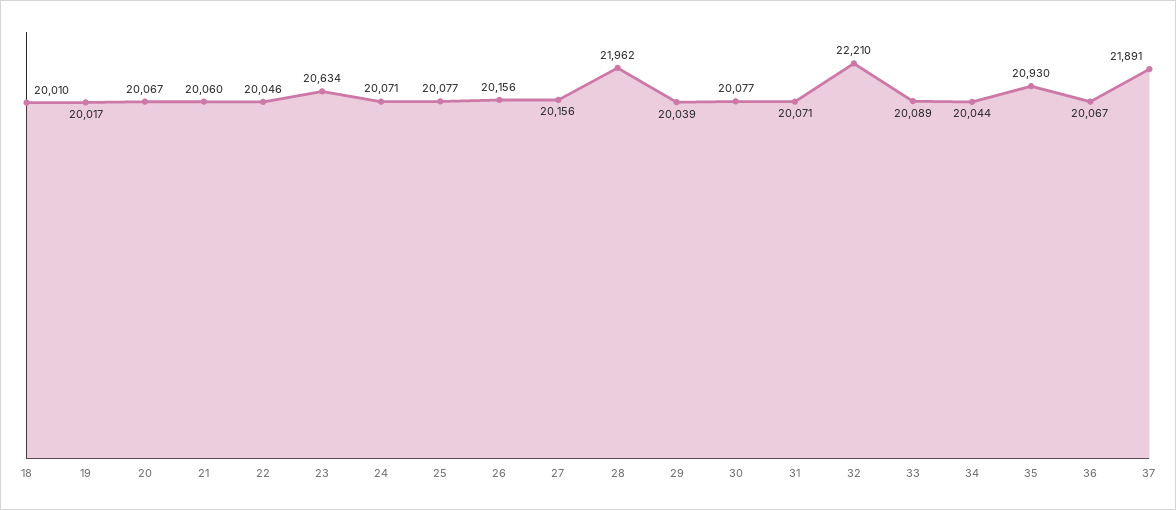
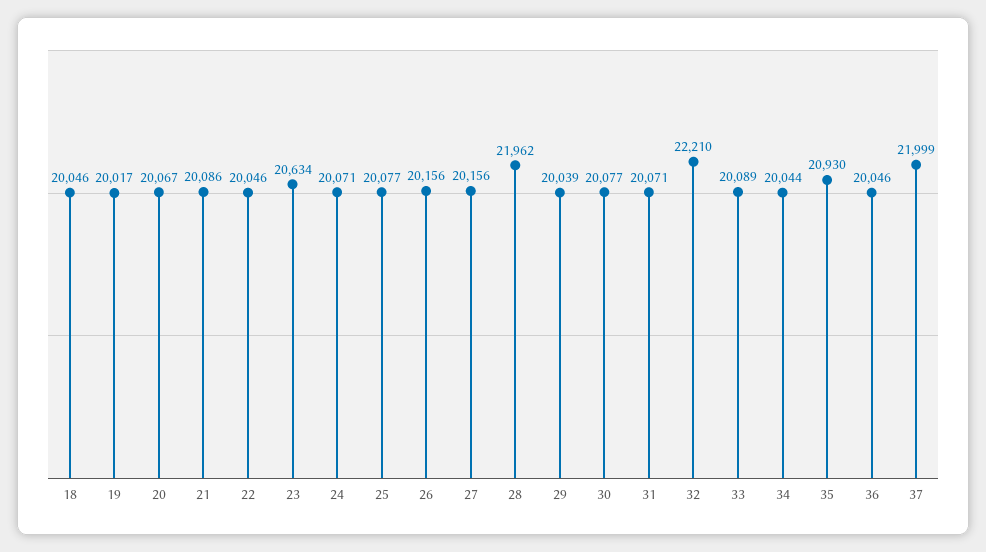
  {
-   "18": 20010,
+   "18": 20046,
    "19": 20017,
    "20": 20067,
-   "21": 20060,
+   "21": 20086,
    "22": 20046,
    "23": 20634,
    "24": 20071,
    "25": 20077,
    "26": 20156,
    "27": 20156,
    "28": 21962,
    "29": 20039,
    "30": 20077,
    "31": 20071,
    "32": 22210,
    "33": 20089,
    "34": 20044,
    "35": 20930,
-   "36": 20067,
+   "36": 20046,
-   "37": 21891
+   "37": 21999
  }

